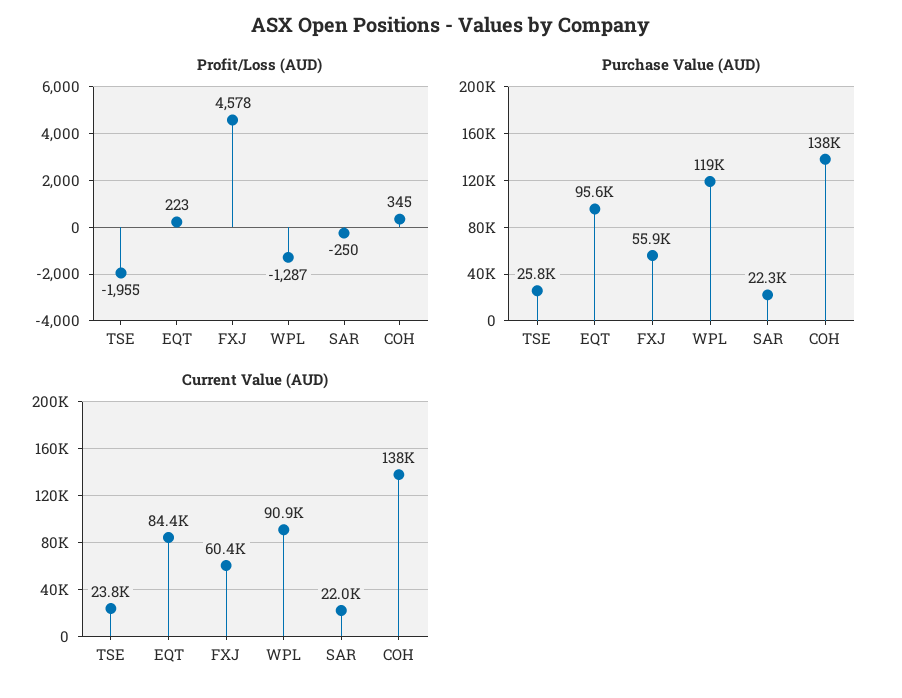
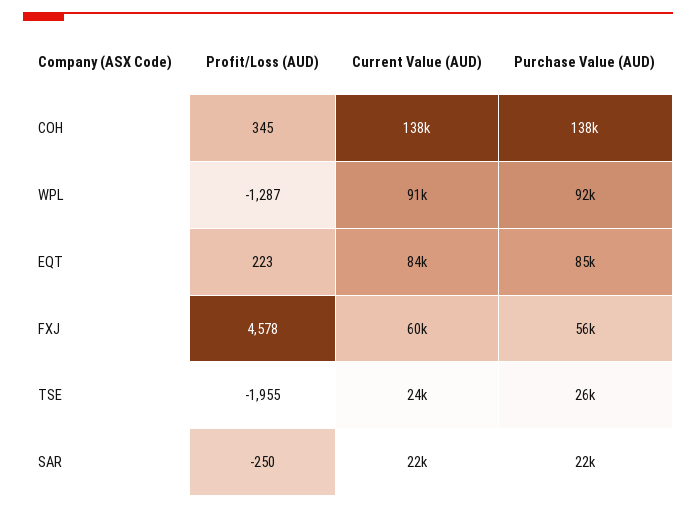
  {
    "Profit/Loss (AUD)": {
      "TSE": -1955,
      "EQT": 223,
      "FXJ": 4578,
      "WPL": -1287,
      "SAR": -250,
      "COH": 345
    },
    "Purchase Value (AUD)": {
      "TSE": 25800,
-     "EQT": 95600,
+     "EQT": 85000,
      "FXJ": 55900,
-     "WPL": 119000,
+     "WPL": 92000,
      "SAR": 22300,
      "COH": 138000
    },
    "Current Value (AUD)": {
      "TSE": 23800,
      "EQT": 84400,
      "FXJ": 60400,
      "WPL": 90900,
      "SAR": 22000,
      "COH": 138000
    }
  }

